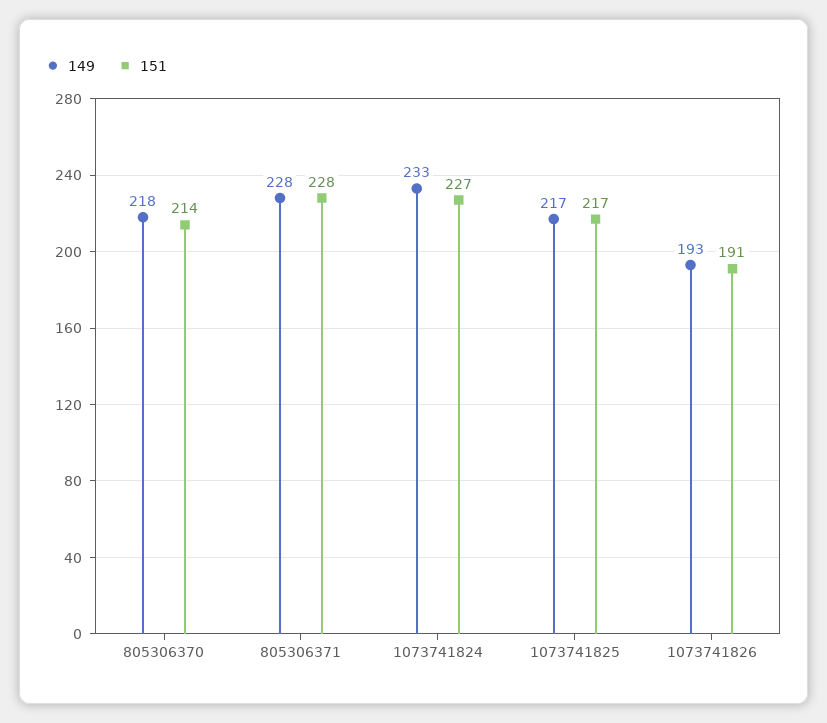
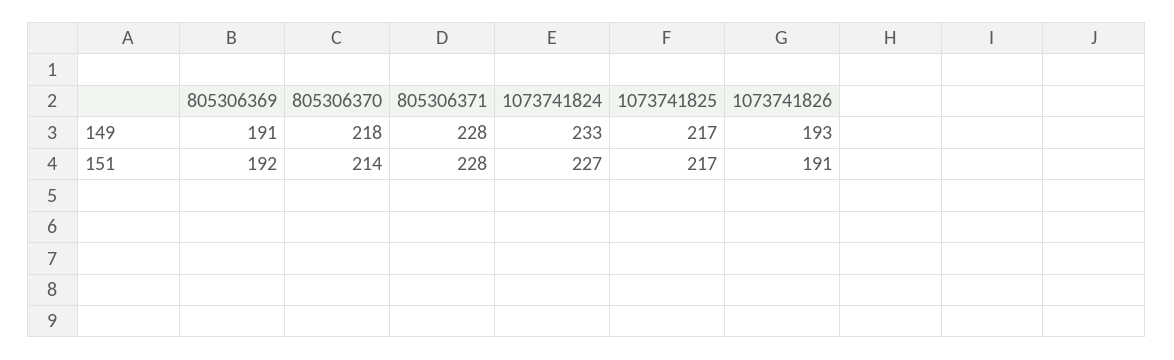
  {
    "149": {
      "805306370": 218,
      "805306371": 228,
      "1073741824": 233,
      "1073741825": 217,
-     "1073741826": 193
+     "1073741826": 193,
+     "805306369": 191
    },
    "151": {
      "805306370": 214,
      "805306371": 228,
      "1073741824": 227,
      "1073741825": 217,
-     "1073741826": 191
+     "1073741826": 191,
+     "805306369": 192
    }
  }

